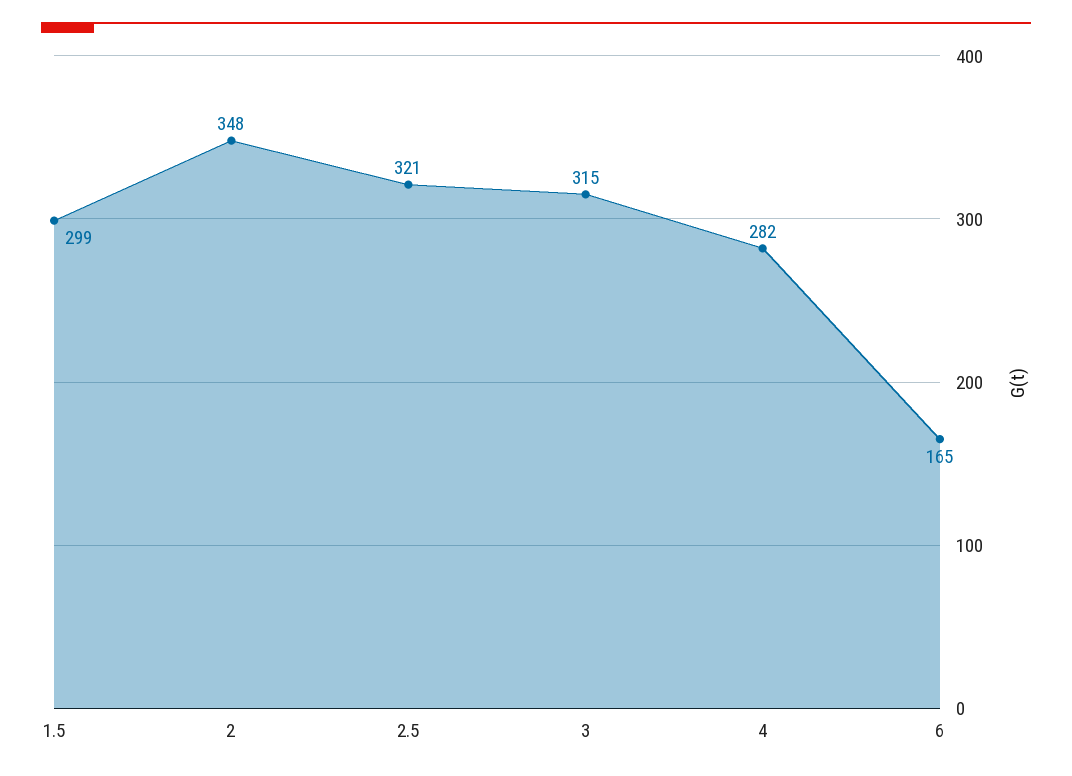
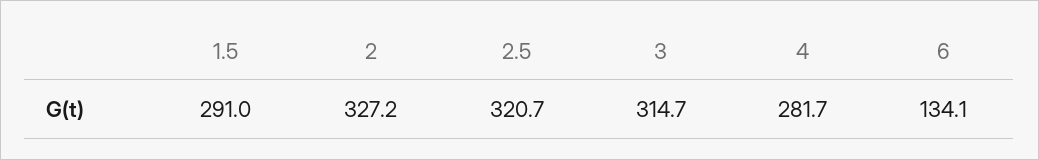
  {
-   "1.5": 299,
+   "1.5": 291,
-   "2": 348,
+   "2": 327.2,
    "2.5": 320.7,
    "3": 314.7,
    "4": 281.7,
-   "6": 165
+   "6": 134.1
  }

